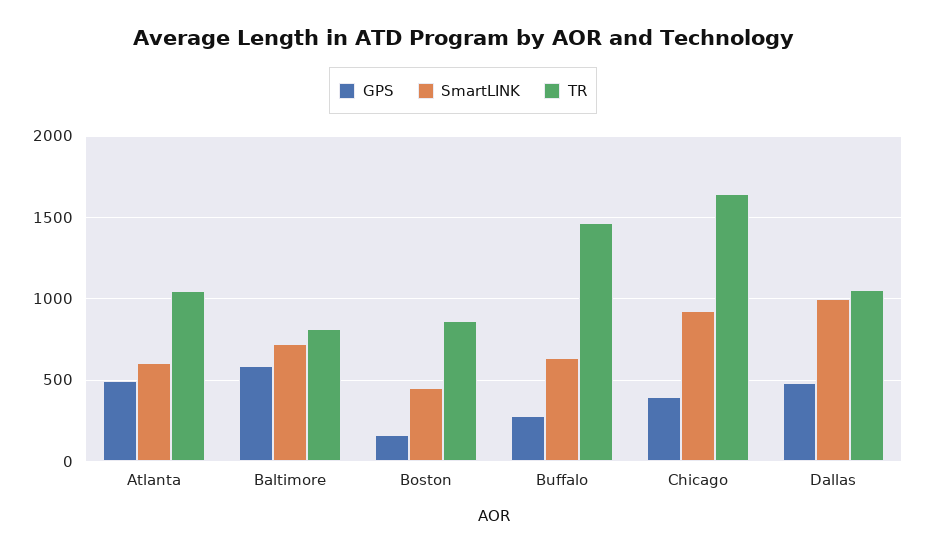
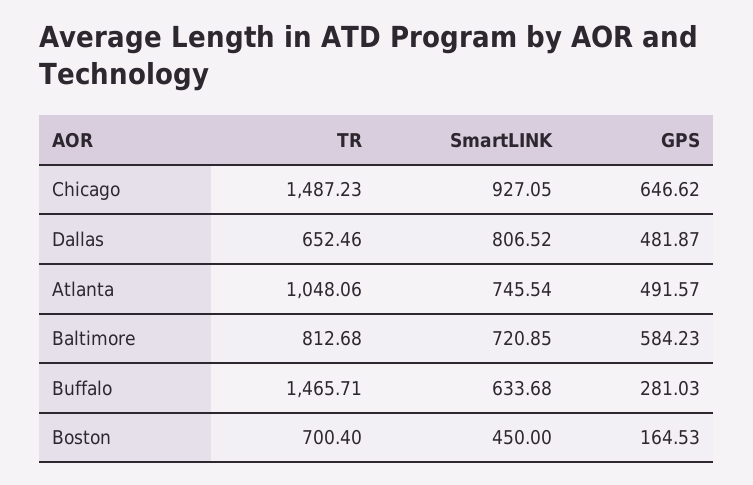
  {
    "GPS": {
      "Atlanta": 491.57,
      "Baltimore": 584.23,
      "Boston": 164.53,
      "Buffalo": 281.03,
-     "Chicago": 400,
+     "Chicago": 646.62,
      "Dallas": 481.87
    },
    "SmartLINK": {
-     "Atlanta": 600,
+     "Atlanta": 745.54,
      "Baltimore": 720.85,
      "Boston": 450,
      "Buffalo": 633.68,
      "Chicago": 927.05,
-     "Dallas": 1000
+     "Dallas": 806.52
    },
    "TR": {
      "Atlanta": 1048.06,
      "Baltimore": 812.68,
-     "Boston": 850,
+     "Boston": 700.4,
      "Buffalo": 1465.71,
-     "Chicago": 1650,
+     "Chicago": 1487.23,
-     "Dallas": 1050
+     "Dallas": 652.46
    }
  }

